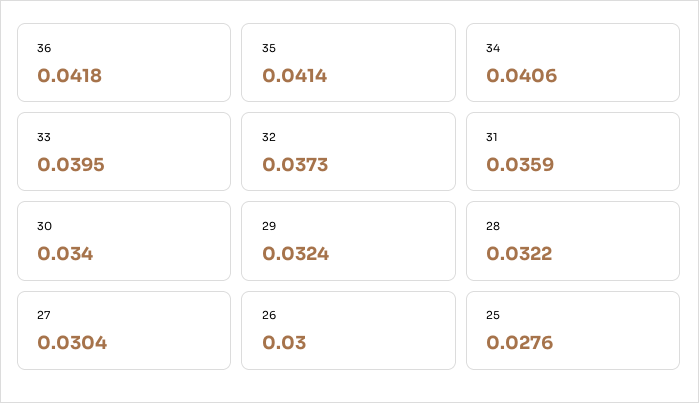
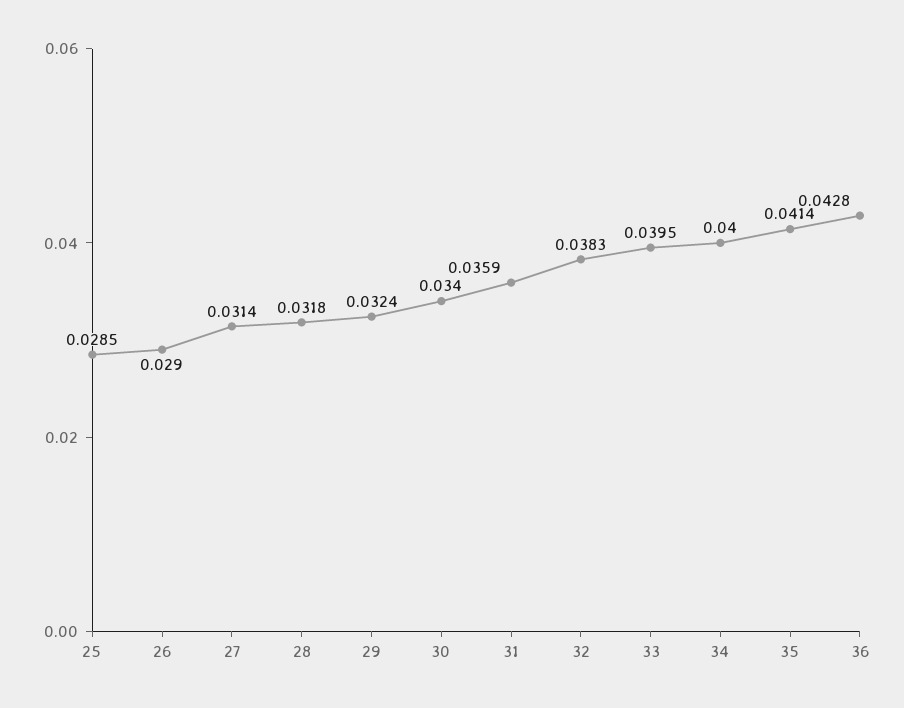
  {
-   "36": 0.0418,
+   "36": 0.0428,
    "35": 0.0414,
-   "34": 0.0406,
+   "34": 0.04,
    "33": 0.0395,
-   "32": 0.0373,
+   "32": 0.0383,
    "31": 0.0359,
    "30": 0.034,
    "29": 0.0324,
-   "28": 0.0322,
+   "28": 0.0318,
-   "27": 0.0304,
+   "27": 0.0314,
-   "26": 0.03,
+   "26": 0.029,
-   "25": 0.0276
+   "25": 0.0285
  }

